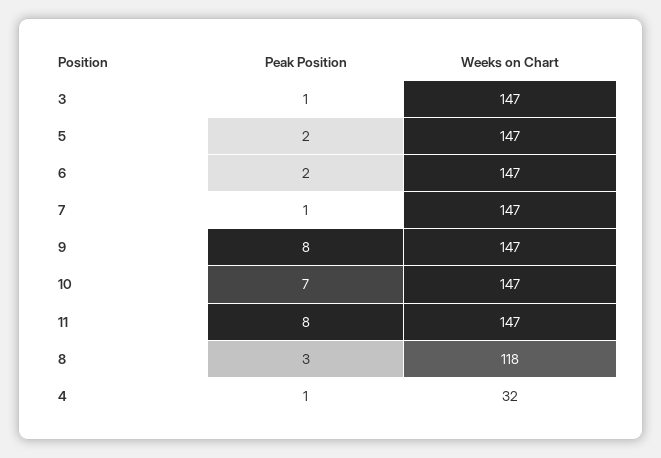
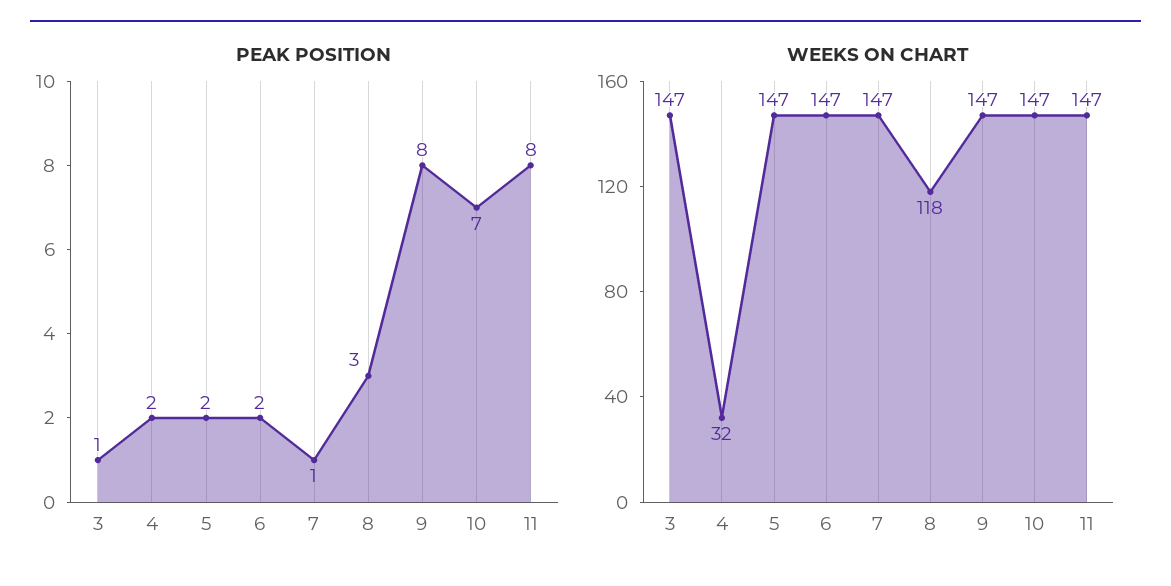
  {
    "Peak Position": {
      "3": 1,
      "5": 2,
      "6": 2,
      "7": 1,
      "9": 8,
      "10": 7,
      "11": 8,
      "8": 3,
-     "4": 1
+     "4": 2
    },
    "Weeks on Chart": {
      "3": 147,
      "5": 147,
      "6": 147,
      "7": 147,
      "9": 147,
      "10": 147,
      "11": 147,
      "8": 118,
      "4": 32
    }
  }

